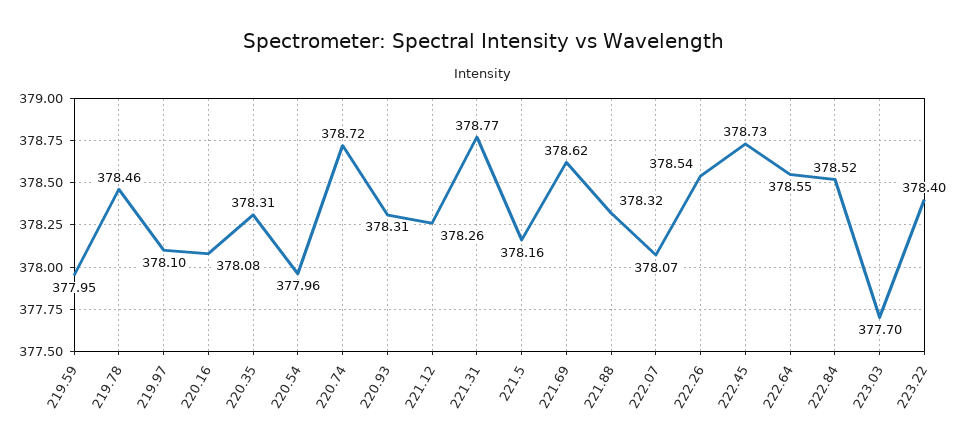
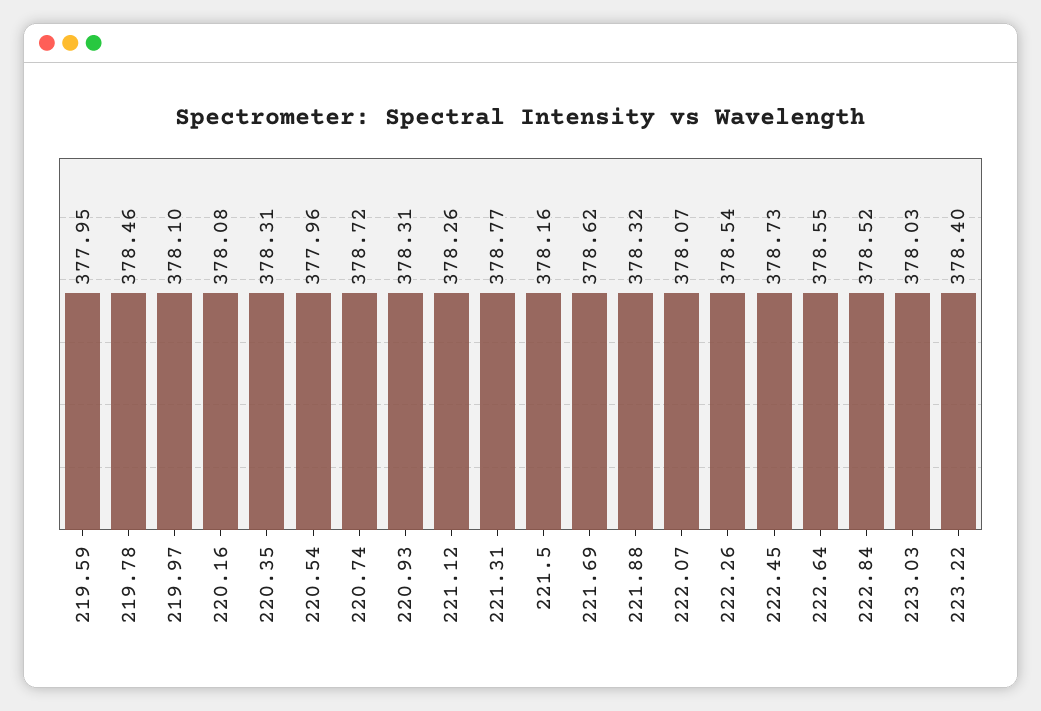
  {
    "219.59": 377.95,
    "219.78": 378.46,
    "219.97": 378.1,
    "220.16": 378.08,
    "220.35": 378.31,
    "220.54": 377.96,
    "220.74": 378.72,
    "220.93": 378.31,
    "221.12": 378.26,
    "221.31": 378.77,
    "221.5": 378.16,
    "221.69": 378.62,
    "221.88": 378.32,
    "222.07": 378.07,
    "222.26": 378.54,
    "222.45": 378.73,
    "222.64": 378.55,
    "222.84": 378.52,
-   "223.03": 377.7,
+   "223.03": 378.03,
    "223.22": 378.4
  }

